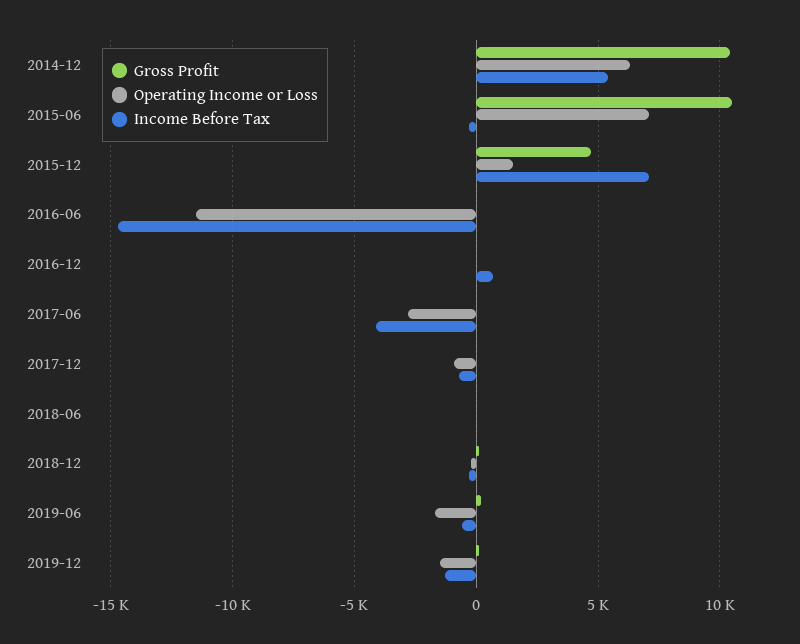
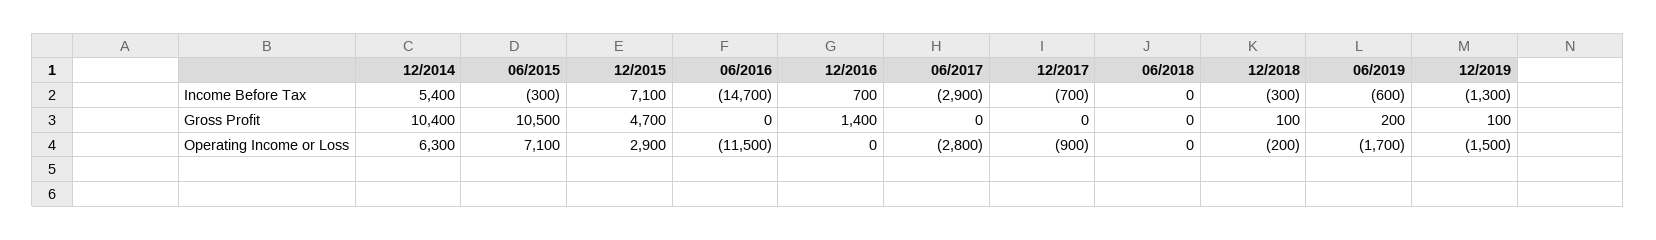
  {
    "Gross Profit": {
      "2014-12": 10400,
      "2015-06": 10500,
      "2015-12": 4700,
      "2016-06": 0,
-     "2016-12": 0,
+     "2016-12": 1400,
      "2017-06": 0,
      "2017-12": 0,
      "2018-06": 0,
      "2018-12": 100,
      "2019-06": 200,
      "2019-12": 100
    },
    "Operating Income or Loss": {
      "2014-12": 6300,
      "2015-06": 7100,
-     "2015-12": 1500,
+     "2015-12": 2900,
      "2016-06": -11500,
      "2016-12": 0,
      "2017-06": -2800,
      "2017-12": -900,
      "2018-06": 0,
      "2018-12": -200,
      "2019-06": -1700,
      "2019-12": -1500
    },
    "Income Before Tax": {
      "2014-12": 5400,
      "2015-06": -300,
      "2015-12": 7100,
      "2016-06": -14700,
      "2016-12": 700,
-     "2017-06": -4000,
+     "2017-06": -2900,
      "2017-12": -700,
      "2018-06": 0,
      "2018-12": -300,
      "2019-06": -600,
      "2019-12": -1300
    }
  }

